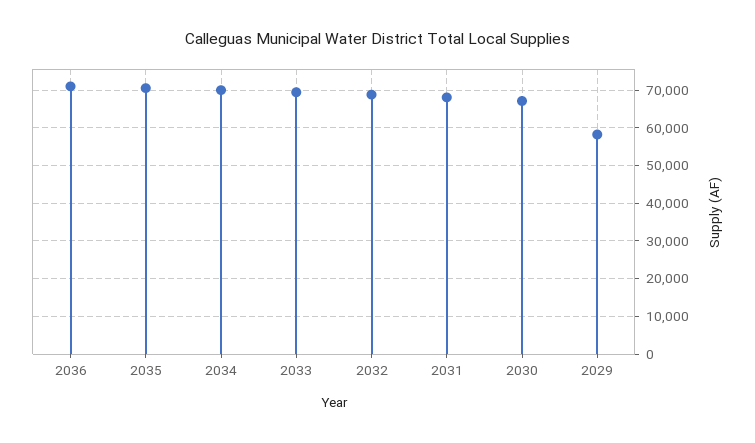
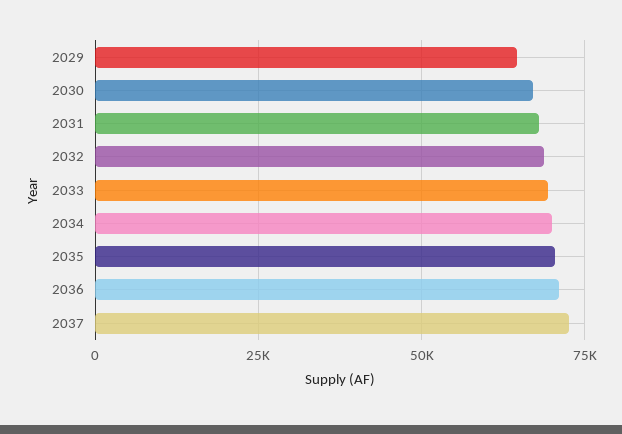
  {
    "2036": 70000,
    "2035": 70000,
    "2034": 70000,
    "2033": 70000,
    "2032": 68000,
    "2031": 68000,
    "2030": 68000,
-   "2029": 58000
+   "2029": 65000,
+   "2037": 72500
  }

